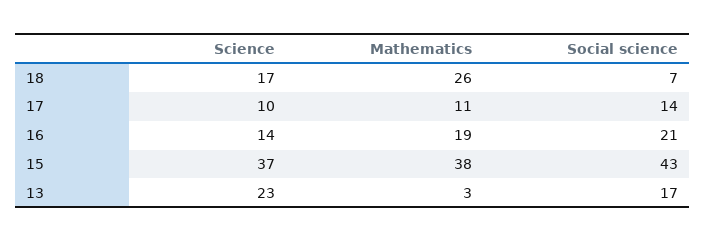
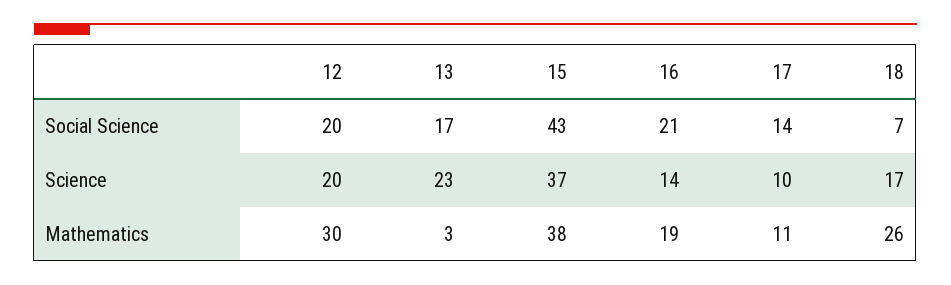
  {
    "Science": {
      "18": 17,
      "17": 10,
      "16": 14,
      "15": 37,
-     "13": 23
+     "13": 23,
+     "12": 20
    },
    "Mathematics": {
      "18": 26,
      "17": 11,
      "16": 19,
      "15": 38,
-     "13": 3
+     "13": 3,
+     "12": 30
    },
    "Social science": {
      "18": 7,
      "17": 14,
      "16": 21,
      "15": 43,
-     "13": 17
+     "13": 17,
+     "12": 20
    }
  }

